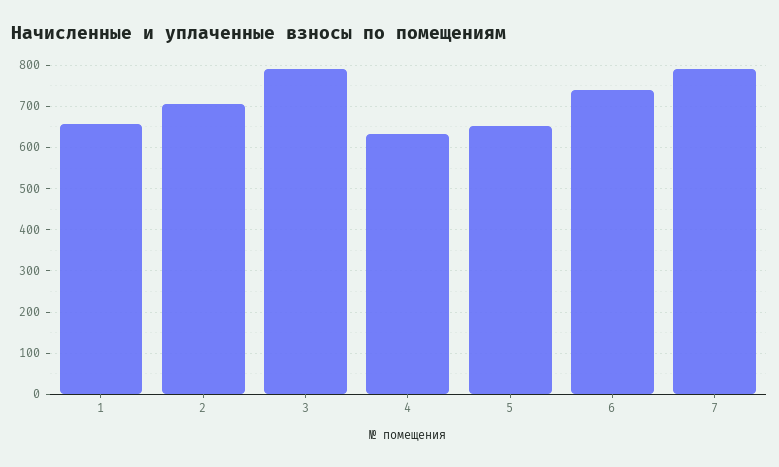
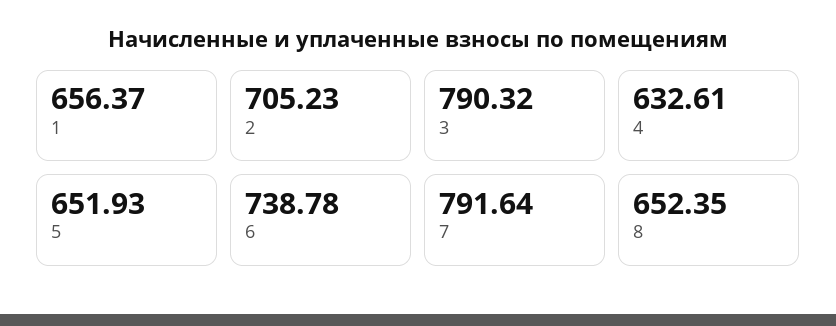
  {
    "1": 656.37,
    "2": 705.23,
    "3": 790.32,
    "4": 632.61,
    "5": 651.93,
    "6": 738.78,
-   "7": 791.64
+   "7": 791.64,
+   "8": 652.35
  }

